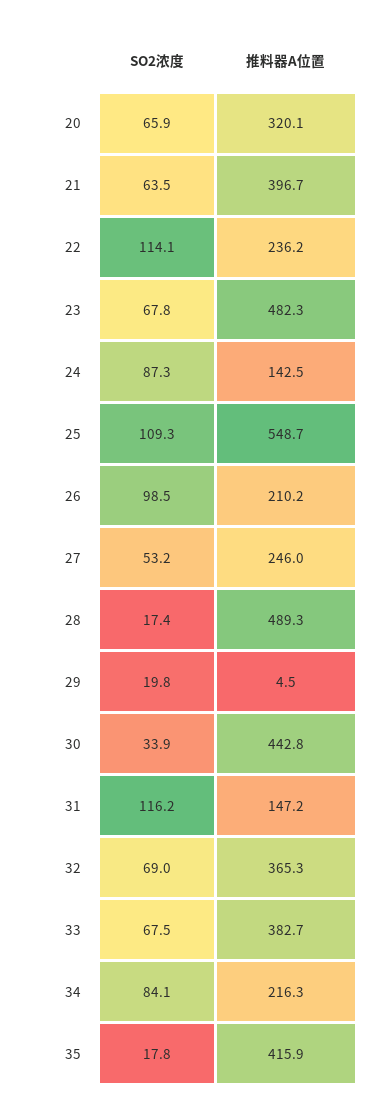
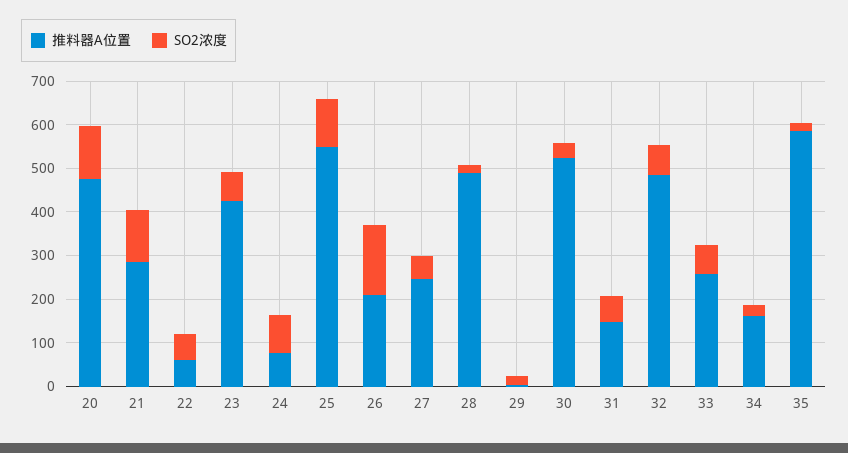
  {
    "SO2浓度": {
-     "20": 65.9,
+     "20": 120,
-     "21": 63.5,
+     "21": 120,
-     "22": 114.1,
+     "22": 60,
      "23": 67.8,
      "24": 87.3,
      "25": 109.3,
-     "26": 98.5,
+     "26": 160,
      "27": 53.2,
      "28": 17.4,
      "29": 19.8,
      "30": 33.9,
-     "31": 116.2,
+     "31": 60,
      "32": 69,
      "33": 67.5,
-     "34": 84.1,
+     "34": 20,
      "35": 17.8
    },
    "推料器A位置": {
-     "20": 320.1,
+     "20": 480,
-     "21": 396.7,
+     "21": 280,
-     "22": 236.2,
+     "22": 60,
-     "23": 482.3,
+     "23": 420,
-     "24": 142.5,
+     "24": 80,
      "25": 548.7,
      "26": 210.2,
      "27": 246,
      "28": 489.3,
      "29": 4.5,
-     "30": 442.8,
+     "30": 520,
      "31": 147.2,
-     "32": 365.3,
+     "32": 480,
-     "33": 382.7,
+     "33": 260,
-     "34": 216.3,
+     "34": 160,
-     "35": 415.9
+     "35": 580
    }
  }

